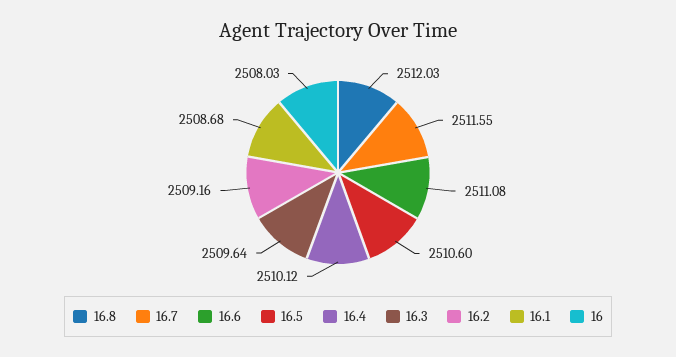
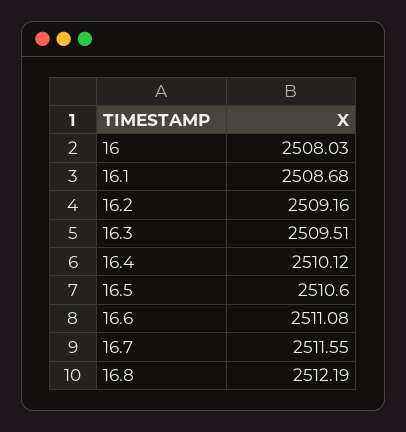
  {
-   "16.8": 2512.03,
+   "16.8": 2512.19,
    "16.7": 2511.55,
    "16.6": 2511.08,
    "16.5": 2510.6,
    "16.4": 2510.12,
-   "16.3": 2509.64,
+   "16.3": 2509.51,
    "16.2": 2509.16,
    "16.1": 2508.68,
    "16": 2508.03
  }

